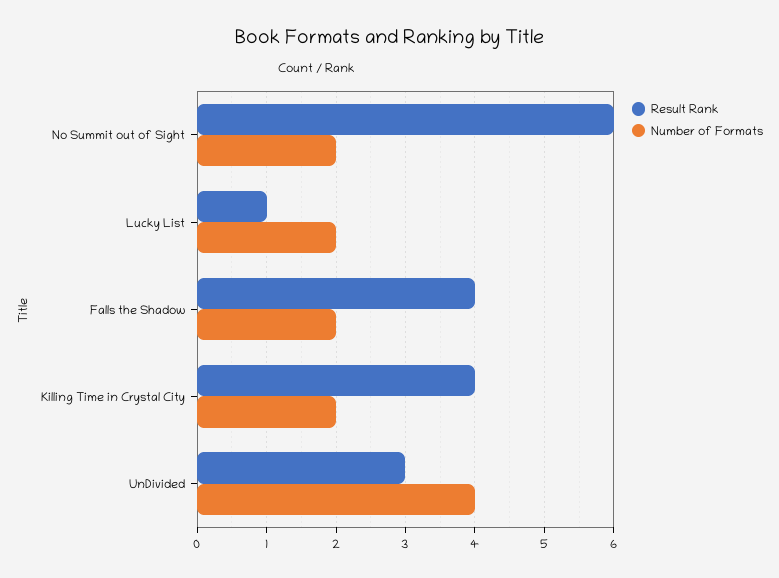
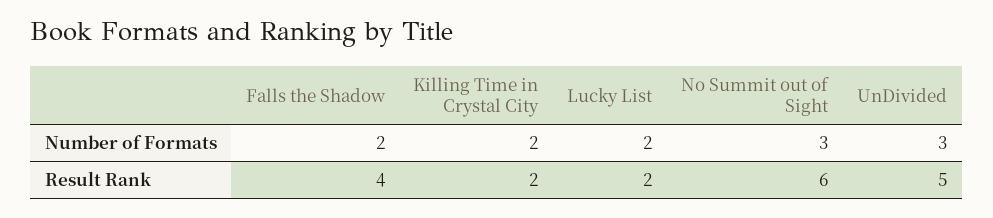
  {
    "Result Rank": {
      "No Summit out of Sight": 6,
-     "Lucky List": 1,
+     "Lucky List": 2,
      "Falls the Shadow": 4,
-     "Killing Time in Crystal City": 4,
+     "Killing Time in Crystal City": 2,
-     "UnDivided": 3
+     "UnDivided": 5
    },
    "Number of Formats": {
-     "No Summit out of Sight": 2,
+     "No Summit out of Sight": 3,
      "Lucky List": 2,
      "Falls the Shadow": 2,
      "Killing Time in Crystal City": 2,
-     "UnDivided": 4
+     "UnDivided": 3
    }
  }

